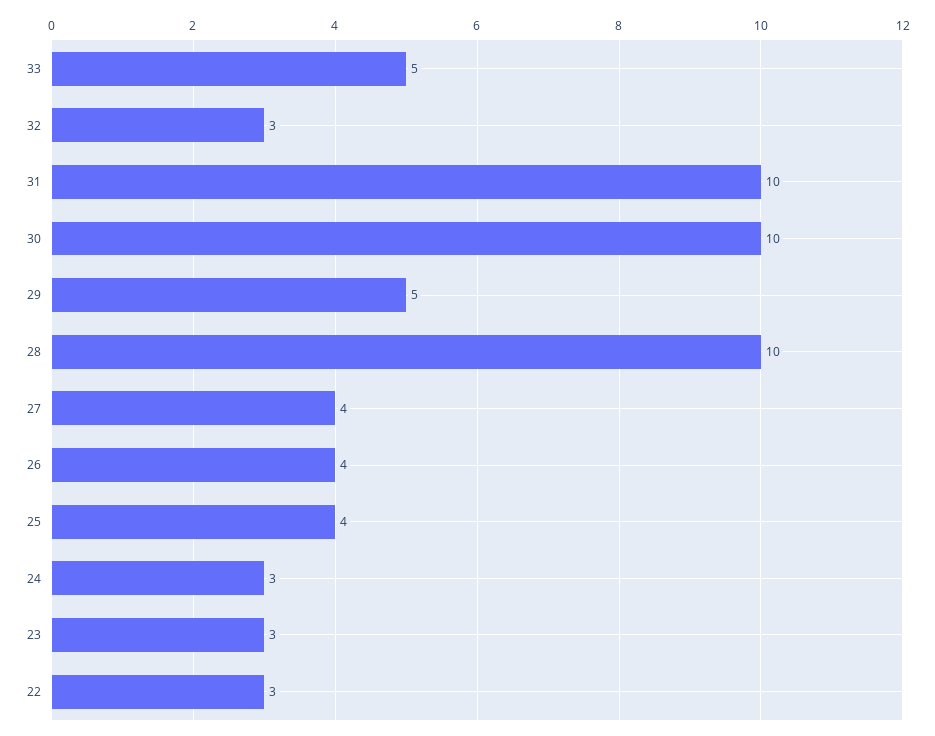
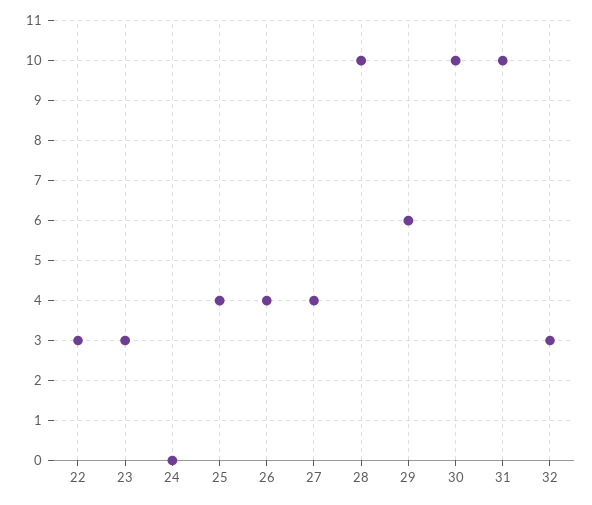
  {
-   "33": 5,
    "32": 3,
    "31": 10,
    "30": 10,
-   "29": 5,
+   "29": 6,
    "28": 10,
    "27": 4,
    "26": 4,
    "25": 4,
-   "24": 3,
+   "24": 0,
    "23": 3,
    "22": 3
  }

